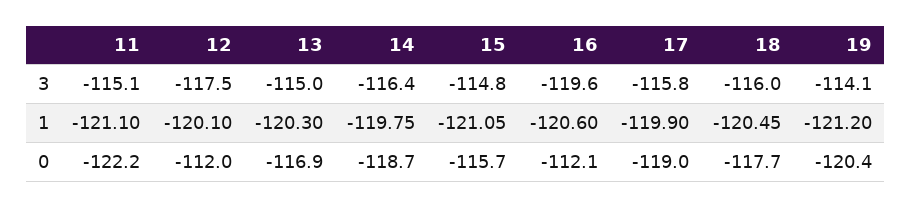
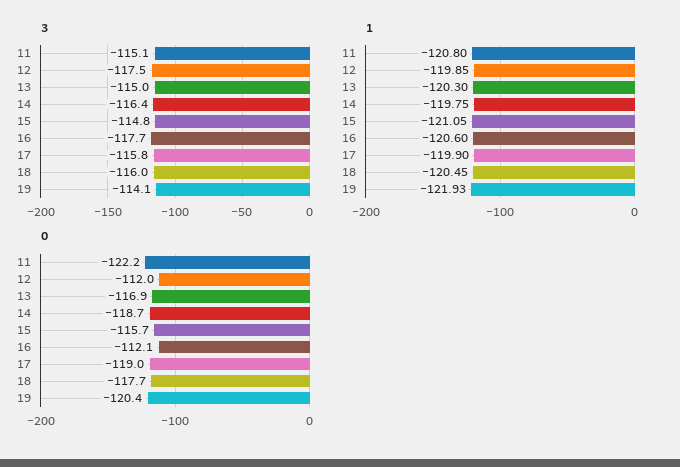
  {
    "3": {
      "11": -115.1,
      "12": -117.5,
      "13": -115,
      "14": -116.4,
      "15": -114.8,
-     "16": -119.6,
+     "16": -117.7,
      "17": -115.8,
      "18": -116,
      "19": -114.1
    },
    "1": {
-     "11": -121.1,
+     "11": -120.8,
-     "12": -120.1,
+     "12": -119.85,
      "13": -120.3,
      "14": -119.75,
      "15": -121.05,
      "16": -120.6,
      "17": -119.9,
      "18": -120.45,
-     "19": -121.2
+     "19": -121.93
    },
    "0": {
      "11": -122.2,
      "12": -112,
      "13": -116.9,
      "14": -118.7,
      "15": -115.7,
      "16": -112.1,
      "17": -119,
      "18": -117.7,
      "19": -120.4
    }
  }

